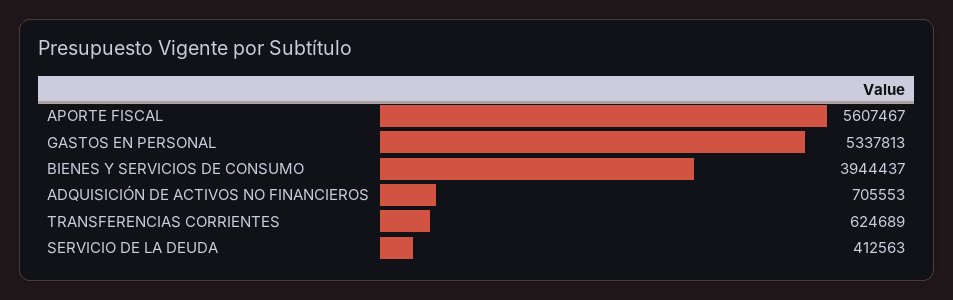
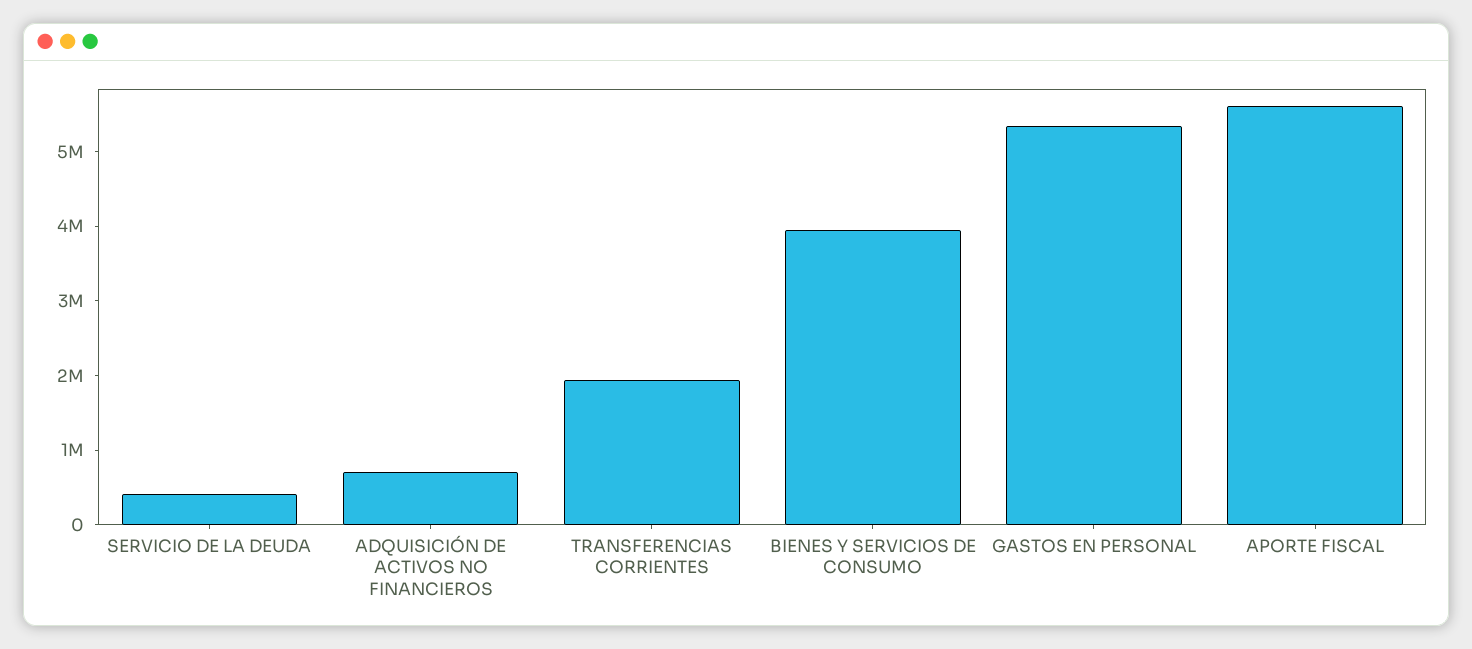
  {
    "APORTE FISCAL": 5607467,
    "GASTOS EN PERSONAL": 5337813,
    "BIENES Y SERVICIOS DE CONSUMO": 3944437,
    "ADQUISICIÓN DE ACTIVOS NO FINANCIEROS": 705553,
-   "TRANSFERENCIAS CORRIENTES": 624689,
+   "TRANSFERENCIAS CORRIENTES": 2000000,
    "SERVICIO DE LA DEUDA": 412563
  }

